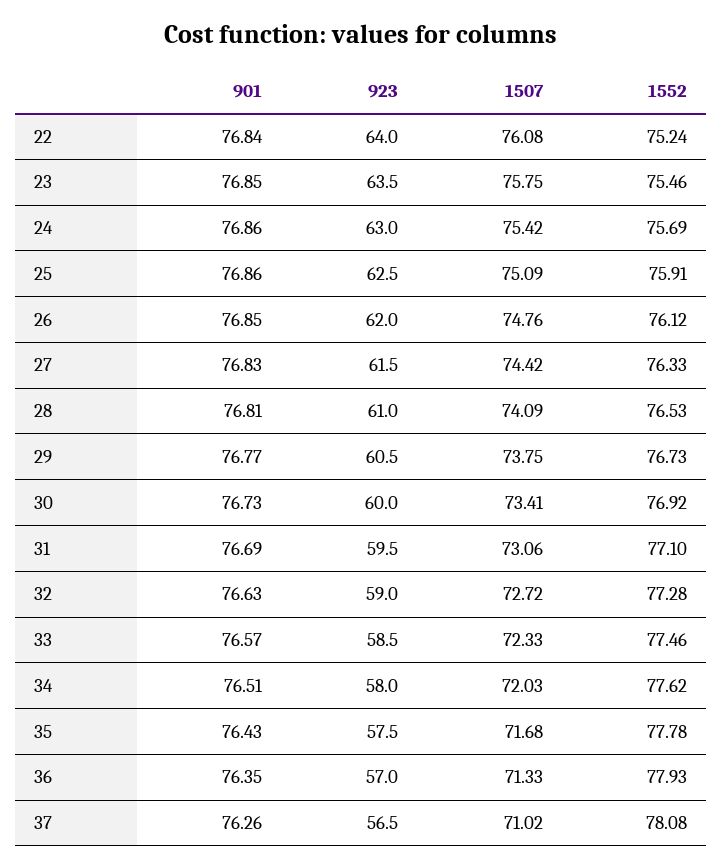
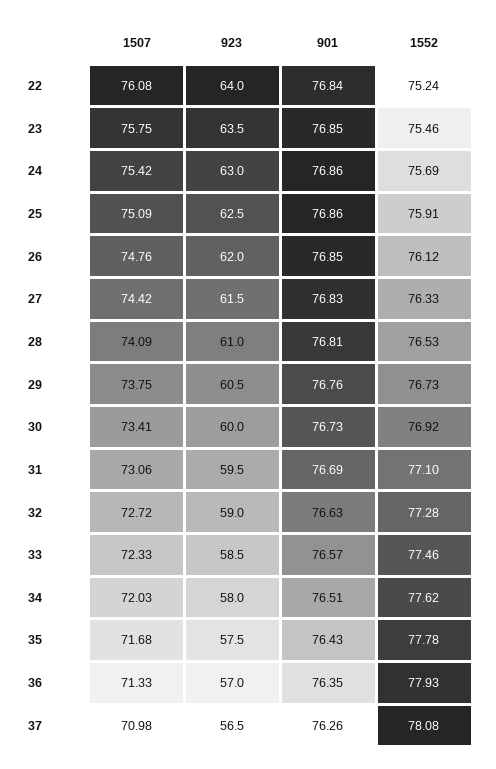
  {
    "901": {
      "22": 76.84,
      "23": 76.85,
      "24": 76.86,
      "25": 76.86,
      "26": 76.85,
      "27": 76.83,
      "28": 76.81,
-     "29": 76.77,
+     "29": 76.76,
      "30": 76.73,
      "31": 76.69,
      "32": 76.63,
      "33": 76.57,
      "34": 76.51,
      "35": 76.43,
      "36": 76.35,
      "37": 76.26
    },
    "923": {
      "22": 64,
      "23": 63.5,
      "24": 63,
      "25": 62.5,
      "26": 62,
      "27": 61.5,
      "28": 61,
      "29": 60.5,
      "30": 60,
      "31": 59.5,
      "32": 59,
      "33": 58.5,
      "34": 58,
      "35": 57.5,
      "36": 57,
      "37": 56.5
    },
    "1507": {
      "22": 76.08,
      "23": 75.75,
      "24": 75.42,
      "25": 75.09,
      "26": 74.76,
      "27": 74.42,
      "28": 74.09,
      "29": 73.75,
      "30": 73.41,
      "31": 73.06,
      "32": 72.72,
      "33": 72.33,
      "34": 72.03,
      "35": 71.68,
      "36": 71.33,
-     "37": 71.02
+     "37": 70.98
    },
    "1552": {
      "22": 75.24,
      "23": 75.46,
      "24": 75.69,
      "25": 75.91,
      "26": 76.12,
      "27": 76.33,
      "28": 76.53,
      "29": 76.73,
      "30": 76.92,
      "31": 77.1,
      "32": 77.28,
      "33": 77.46,
      "34": 77.62,
      "35": 77.78,
      "36": 77.93,
      "37": 78.08
    }
  }

